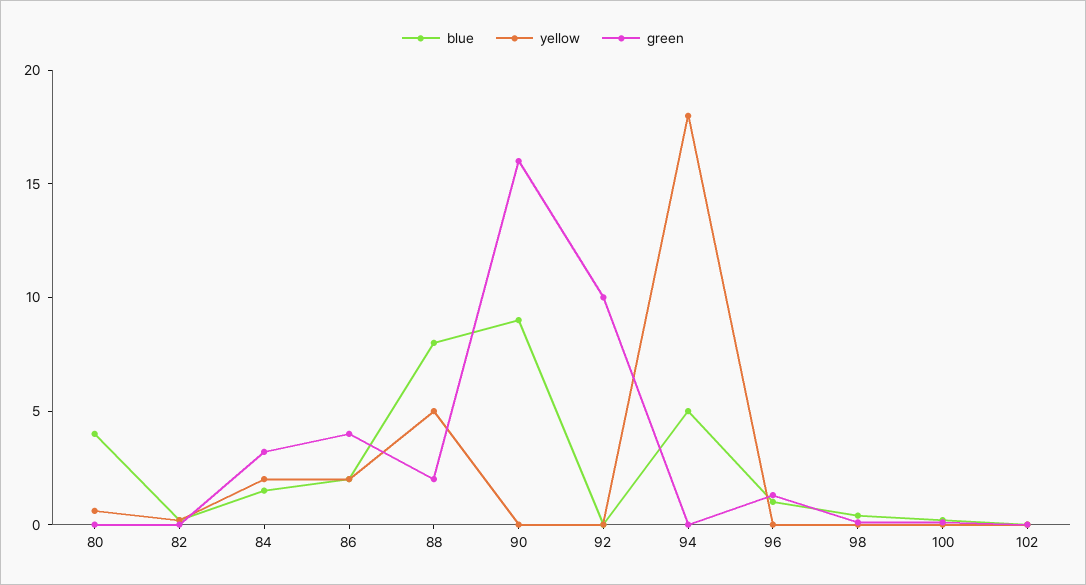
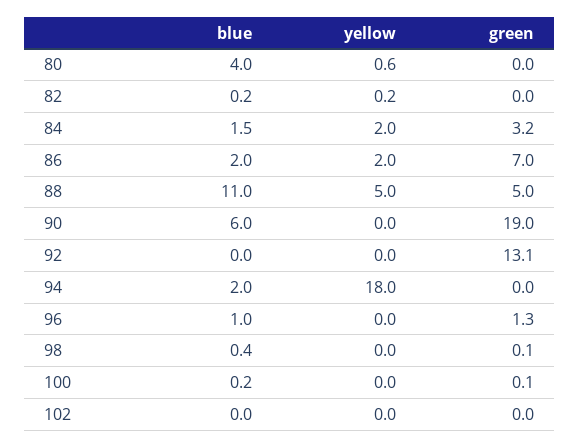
  {
    "blue": {
      "80": 4,
      "82": 0.2,
      "84": 1.5,
      "86": 2,
-     "88": 8,
+     "88": 11,
-     "90": 9,
+     "90": 6,
      "92": 0,
-     "94": 5,
+     "94": 2,
      "96": 1,
      "98": 0.4,
      "100": 0.2,
      "102": 0
    },
    "yellow": {
      "80": 0.6,
      "82": 0.2,
      "84": 2,
      "86": 2,
      "88": 5,
      "90": 0,
      "92": 0,
      "94": 18,
      "96": 0,
      "98": 0,
      "100": 0,
      "102": 0
    },
    "green": {
      "80": 0,
      "82": 0,
      "84": 3.2,
-     "86": 4,
+     "86": 7,
-     "88": 2,
+     "88": 5,
-     "90": 16,
+     "90": 19,
-     "92": 10,
+     "92": 13.1,
      "94": 0,
      "96": 1.3,
      "98": 0.1,
      "100": 0.1,
      "102": 0
    }
  }

